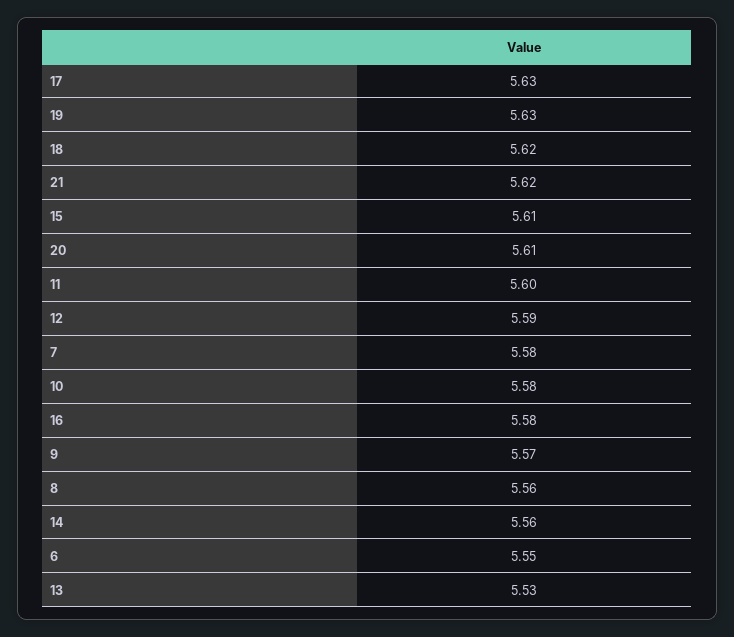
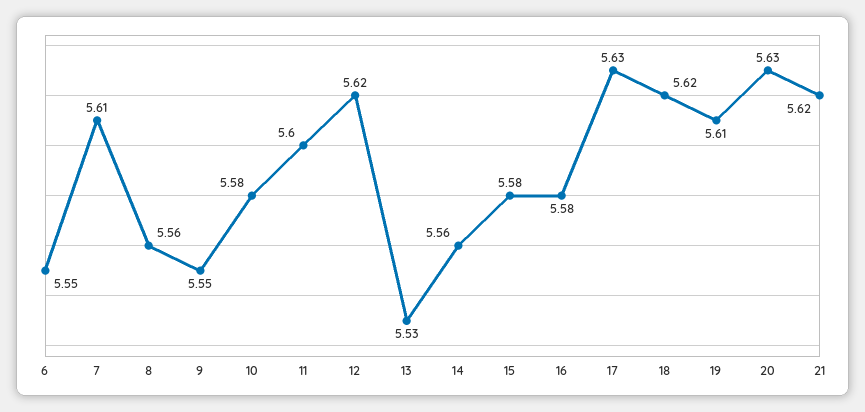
  {
    "17": 5.63,
-   "19": 5.63,
+   "19": 5.61,
    "18": 5.62,
    "21": 5.62,
-   "15": 5.61,
+   "15": 5.58,
-   "20": 5.61,
+   "20": 5.63,
    "11": 5.6,
-   "12": 5.59,
+   "12": 5.62,
-   "7": 5.58,
+   "7": 5.61,
    "10": 5.58,
    "16": 5.58,
-   "9": 5.57,
+   "9": 5.55,
    "8": 5.56,
    "14": 5.56,
    "6": 5.55,
    "13": 5.53
  }

